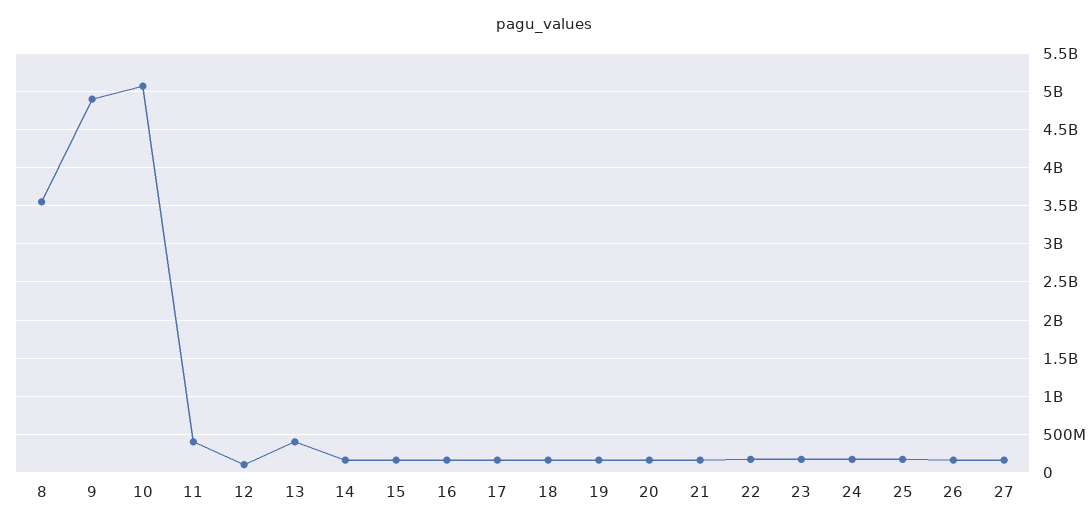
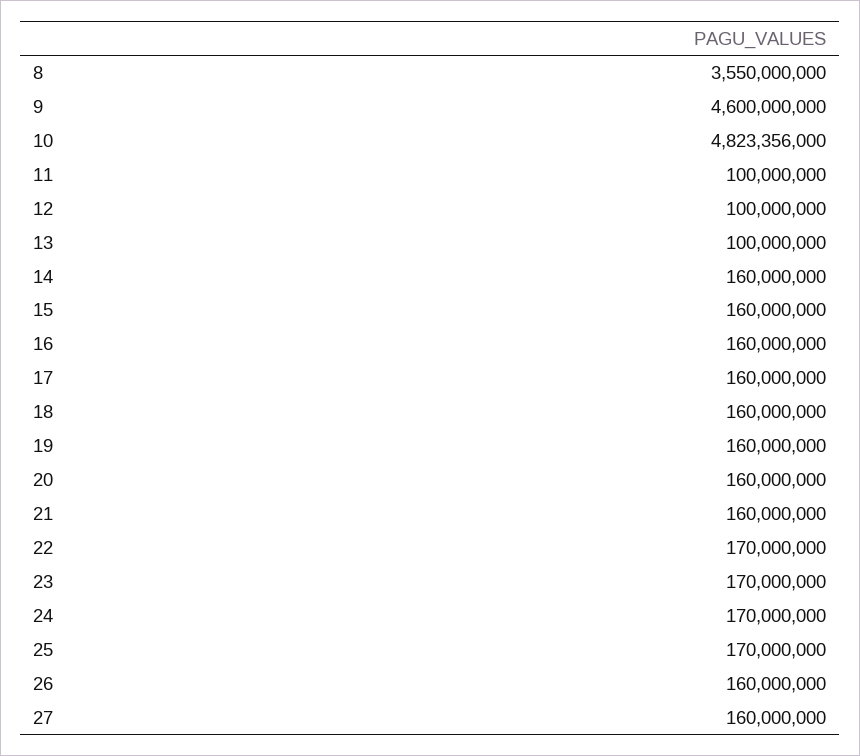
  {
    "8": 3550000000,
-   "9": 4900000000,
+   "9": 4600000000,
-   "10": 5100000000,
+   "10": 4823356000,
-   "11": 400000000,
+   "11": 100000000,
    "12": 100000000,
-   "13": 400000000,
+   "13": 100000000,
    "14": 160000000,
    "15": 160000000,
    "16": 160000000,
    "17": 160000000,
    "18": 160000000,
    "19": 160000000,
    "20": 160000000,
    "21": 160000000,
    "22": 170000000,
    "23": 170000000,
    "24": 170000000,
    "25": 170000000,
    "26": 160000000,
    "27": 160000000
  }

